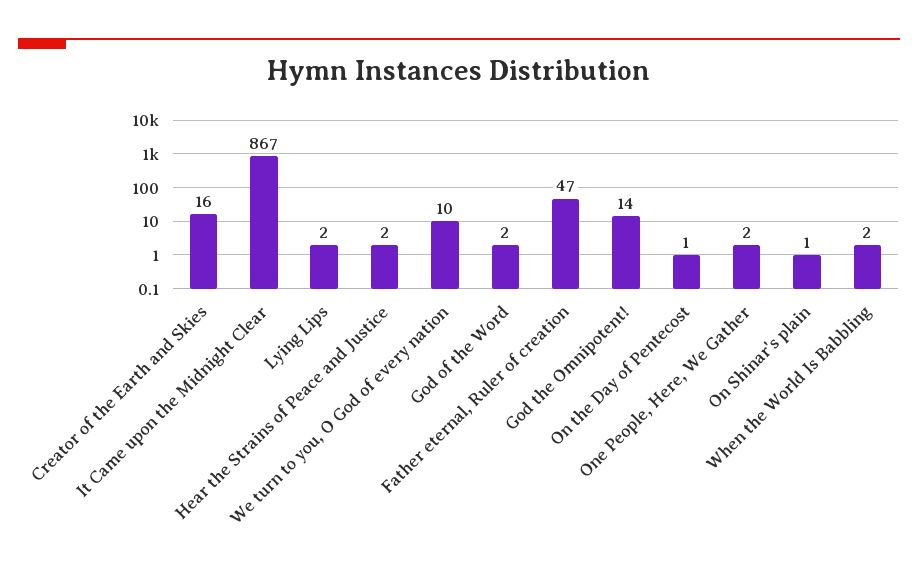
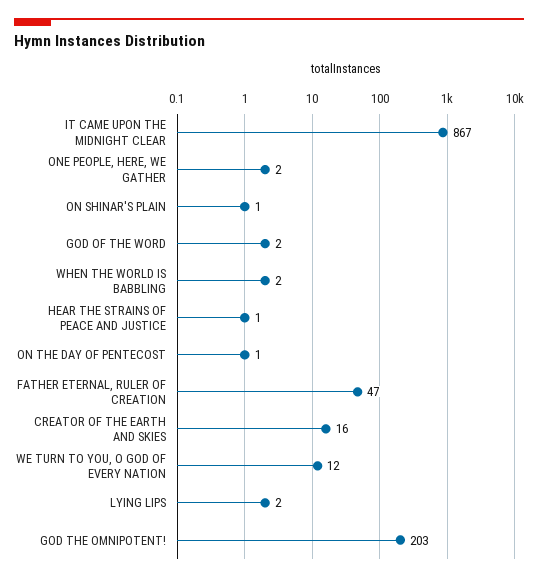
  {
    "Creator of the Earth and Skies": 16,
    "It Came upon the Midnight Clear": 867,
    "Lying Lips": 2,
-   "Hear the Strains of Peace and Justice": 2,
+   "Hear the Strains of Peace and Justice": 1,
-   "We turn to you, O God of every nation": 10,
+   "We turn to you, O God of every nation": 12,
    "God of the Word": 2,
    "Father eternal, Ruler of creation": 47,
-   "God the Omnipotent!": 14,
+   "God the Omnipotent!": 203,
    "On the Day of Pentecost": 1,
    "One People, Here, We Gather": 2,
    "On Shinar's plain": 1,
    "When the World Is Babbling": 2
  }

